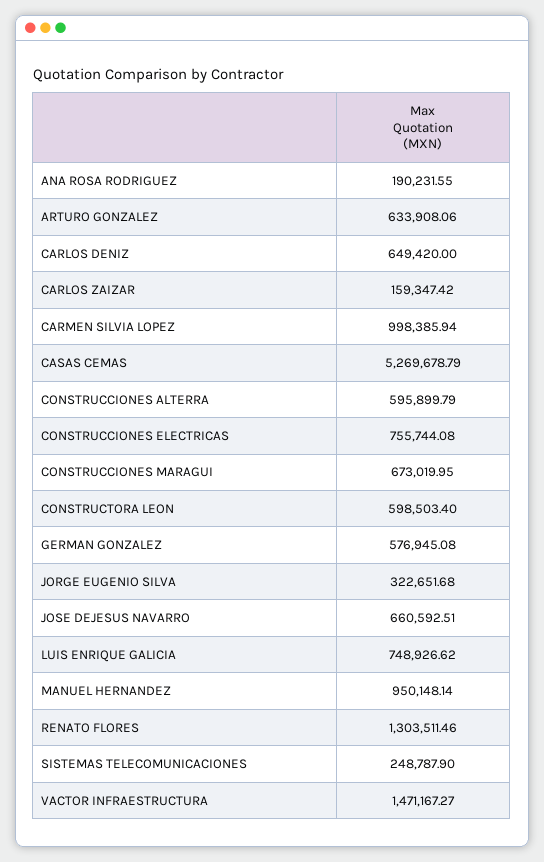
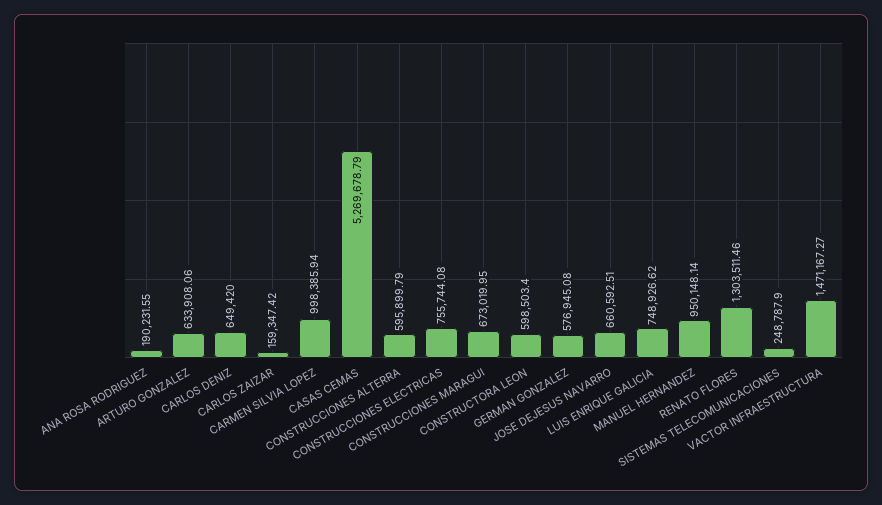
  {
    "ANA ROSA RODRIGUEZ": 190231.55,
    "ARTURO GONZALEZ": 633908.06,
    "CARLOS DENIZ": 649420,
    "CARLOS ZAIZAR": 159347.42,
    "CARMEN SILVIA LOPEZ": 998385.94,
    "CASAS CEMAS": 5269678.79,
    "CONSTRUCCIONES ALTERRA": 595899.79,
    "CONSTRUCCIONES ELECTRICAS": 755744.08,
    "CONSTRUCCIONES MARAGUI": 673019.95,
    "CONSTRUCTORA LEON": 598503.4,
    "GERMAN GONZALEZ": 576945.08,
-   "JORGE EUGENIO SILVA": 322651.68,
    "JOSE DEJESUS NAVARRO": 660592.51,
    "LUIS ENRIQUE GALICIA": 748926.62,
    "MANUEL HERNANDEZ": 950148.14,
    "RENATO FLORES": 1303511.46,
    "SISTEMAS TELECOMUNICACIONES": 248787.9,
    "VACTOR INFRAESTRUCTURA": 1471167.27
  }

